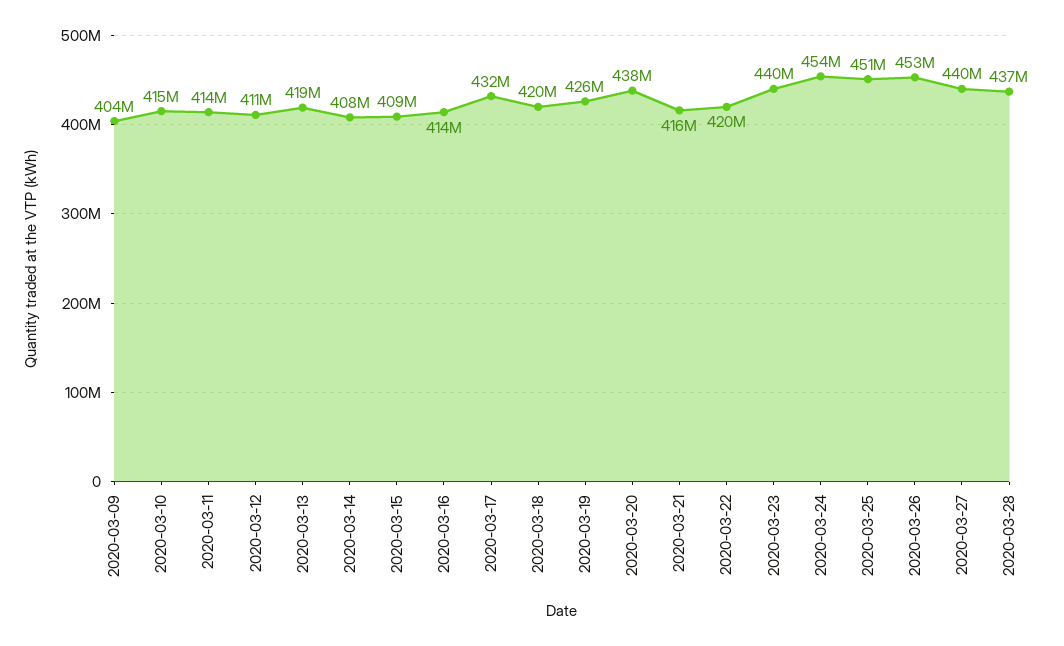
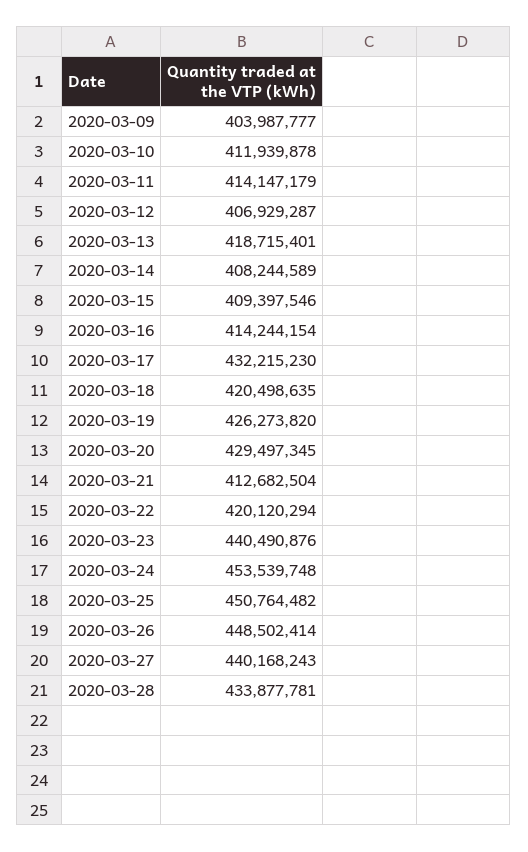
  {
    "2020-03-09": 403987777,
-   "2020-03-10": 415000000,
+   "2020-03-10": 411939878,
    "2020-03-11": 414147179,
-   "2020-03-12": 411000000,
+   "2020-03-12": 406929287,
    "2020-03-13": 418715401,
    "2020-03-14": 408244589,
    "2020-03-15": 409397546,
    "2020-03-16": 414244154,
    "2020-03-17": 432215230,
    "2020-03-18": 420498635,
    "2020-03-19": 426273820,
-   "2020-03-20": 438000000,
+   "2020-03-20": 429497345,
-   "2020-03-21": 416000000,
+   "2020-03-21": 412682504,
    "2020-03-22": 420120294,
    "2020-03-23": 440490876,
    "2020-03-24": 453539748,
    "2020-03-25": 450764482,
-   "2020-03-26": 453000000,
+   "2020-03-26": 448502414,
    "2020-03-27": 440168243,
-   "2020-03-28": 437000000
+   "2020-03-28": 433877781
  }

